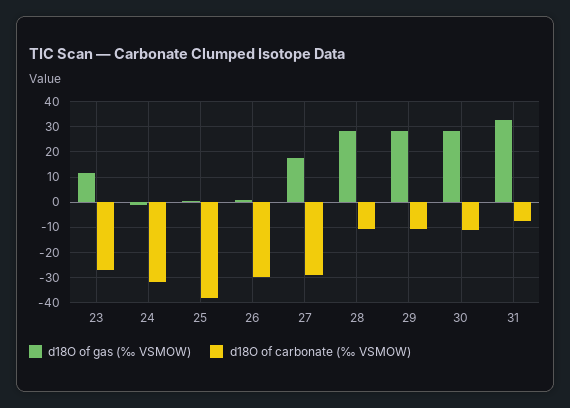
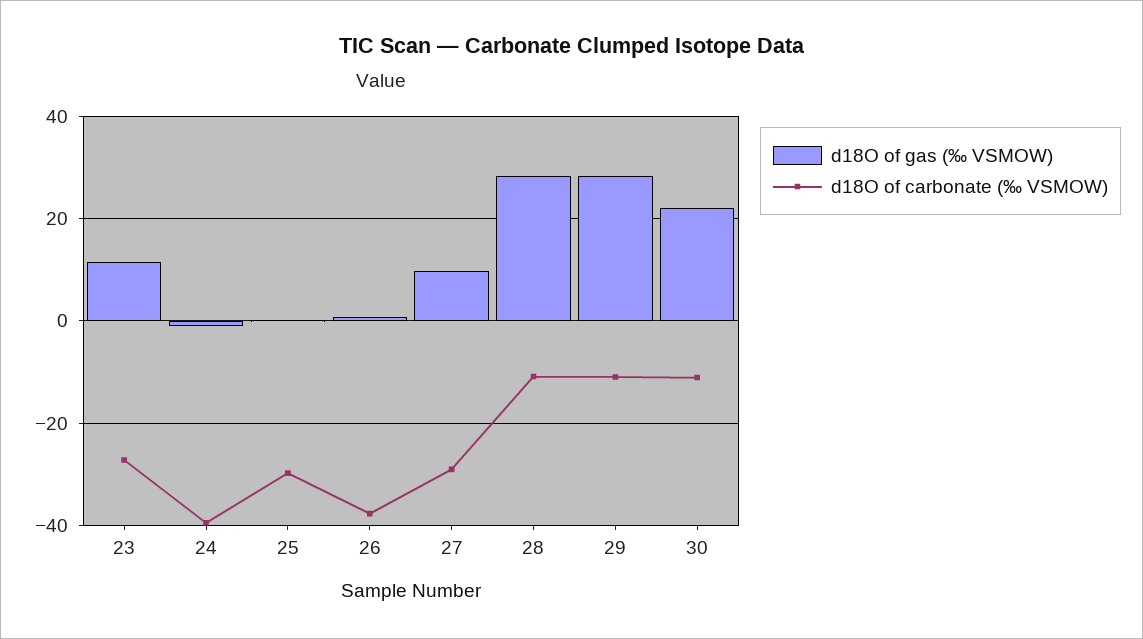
  {
    "d18O of gas (‰ VSMOW)": {
      "23": 12,
      "24": -2,
      "25": 0,
      "26": 0,
-     "27": 17.5,
+     "27": 10,
      "28": 28,
      "29": 28,
-     "30": 27.5,
+     "30": 22
-     "31": 32.5
    },
    "d18O of carbonate (‰ VSMOW)": {
      "23": -28,
-     "24": -32.5,
+     "24": -40,
-     "25": -37.5,
+     "25": -30,
-     "26": -30,
+     "26": -38,
      "27": -28,
      "28": -10,
      "29": -10,
-     "30": -12,
+     "30": -12
-     "31": -7.5
    }
  }

